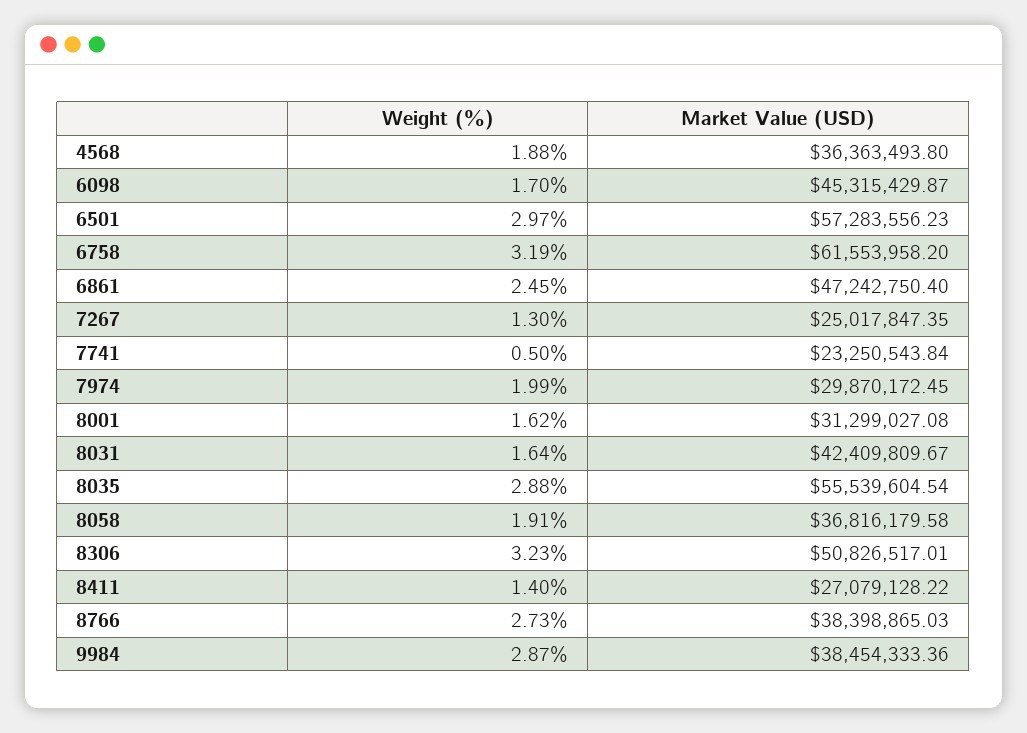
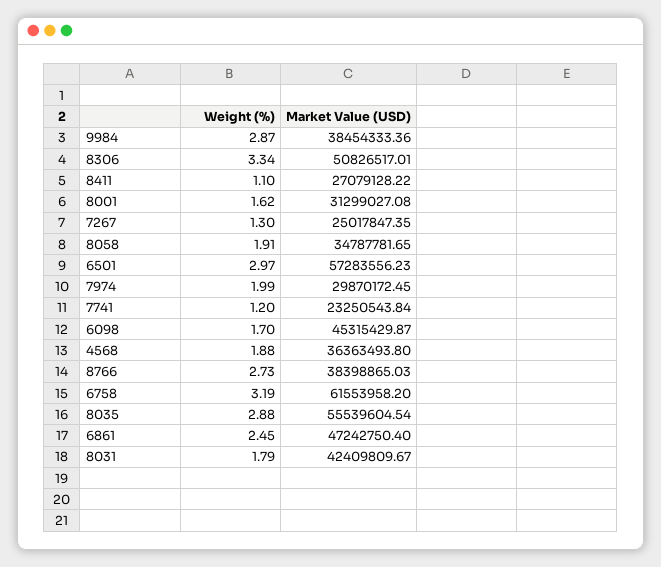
  {
    "Weight (%)": {
      "4568": 1.88,
      "6098": 1.7,
      "6501": 2.97,
      "6758": 3.19,
      "6861": 2.45,
      "7267": 1.3,
-     "7741": 0.5,
+     "7741": 1.2,
      "7974": 1.99,
      "8001": 1.62,
-     "8031": 1.64,
+     "8031": 1.79,
      "8035": 2.88,
      "8058": 1.91,
-     "8306": 3.23,
+     "8306": 3.34,
-     "8411": 1.4,
+     "8411": 1.1,
      "8766": 2.73,
      "9984": 2.87
    },
    "Market Value (USD)": {
      "4568": 36363493.8,
      "6098": 45315429.87,
      "6501": 57283556.23,
      "6758": 61553958.2,
      "6861": 47242750.4,
      "7267": 25017847.35,
      "7741": 23250543.84,
      "7974": 29870172.45,
      "8001": 31299027.08,
      "8031": 42409809.67,
      "8035": 55539604.54,
-     "8058": 36816179.58,
+     "8058": 34787781.65,
      "8306": 50826517.01,
      "8411": 27079128.22,
      "8766": 38398865.03,
      "9984": 38454333.36
    }
  }

